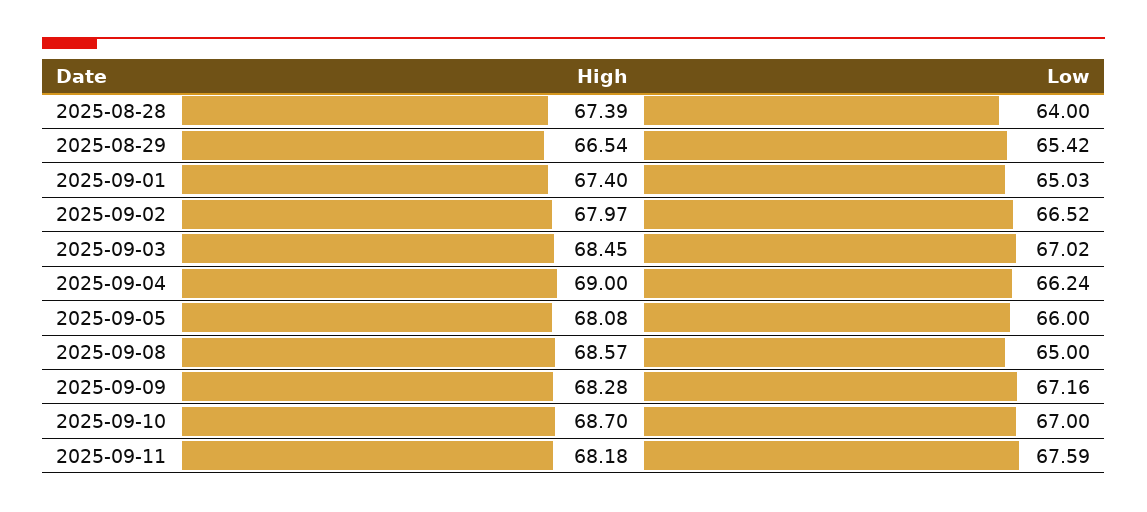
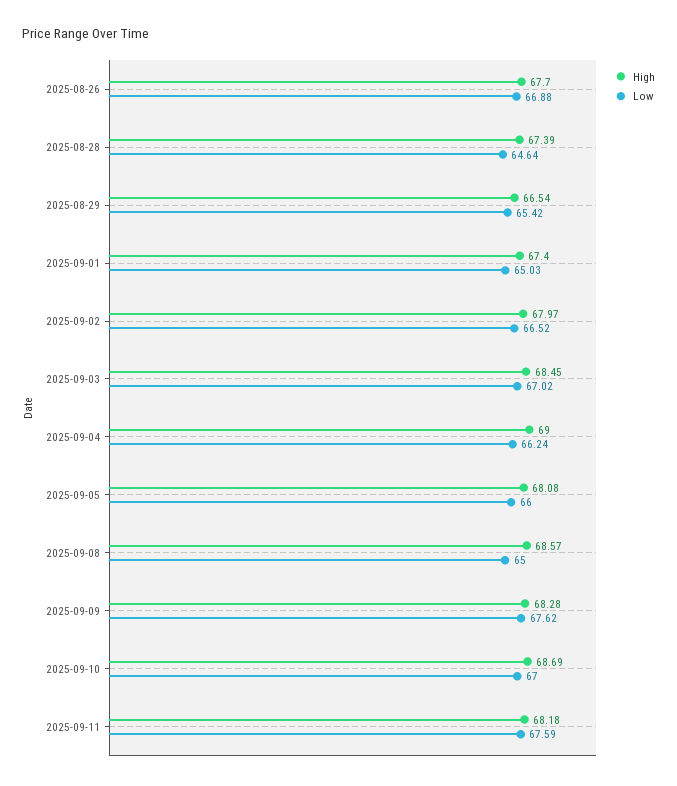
  {
    "High": {
      "2025-08-28": 67.39,
      "2025-08-29": 66.54,
      "2025-09-01": 67.4,
      "2025-09-02": 67.97,
      "2025-09-03": 68.45,
      "2025-09-04": 69,
      "2025-09-05": 68.08,
      "2025-09-08": 68.57,
      "2025-09-09": 68.28,
-     "2025-09-10": 68.7,
+     "2025-09-10": 68.69,
-     "2025-09-11": 68.18
+     "2025-09-11": 68.18,
+     "2025-08-26": 67.7
    },
    "Low": {
-     "2025-08-28": 64,
+     "2025-08-28": 64.64,
      "2025-08-29": 65.42,
      "2025-09-01": 65.03,
      "2025-09-02": 66.52,
      "2025-09-03": 67.02,
      "2025-09-04": 66.24,
      "2025-09-05": 66,
      "2025-09-08": 65,
-     "2025-09-09": 67.16,
+     "2025-09-09": 67.62,
      "2025-09-10": 67,
-     "2025-09-11": 67.59
+     "2025-09-11": 67.59,
+     "2025-08-26": 66.88
    }
  }

